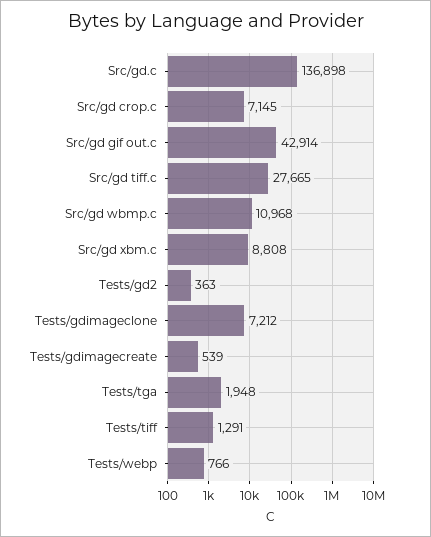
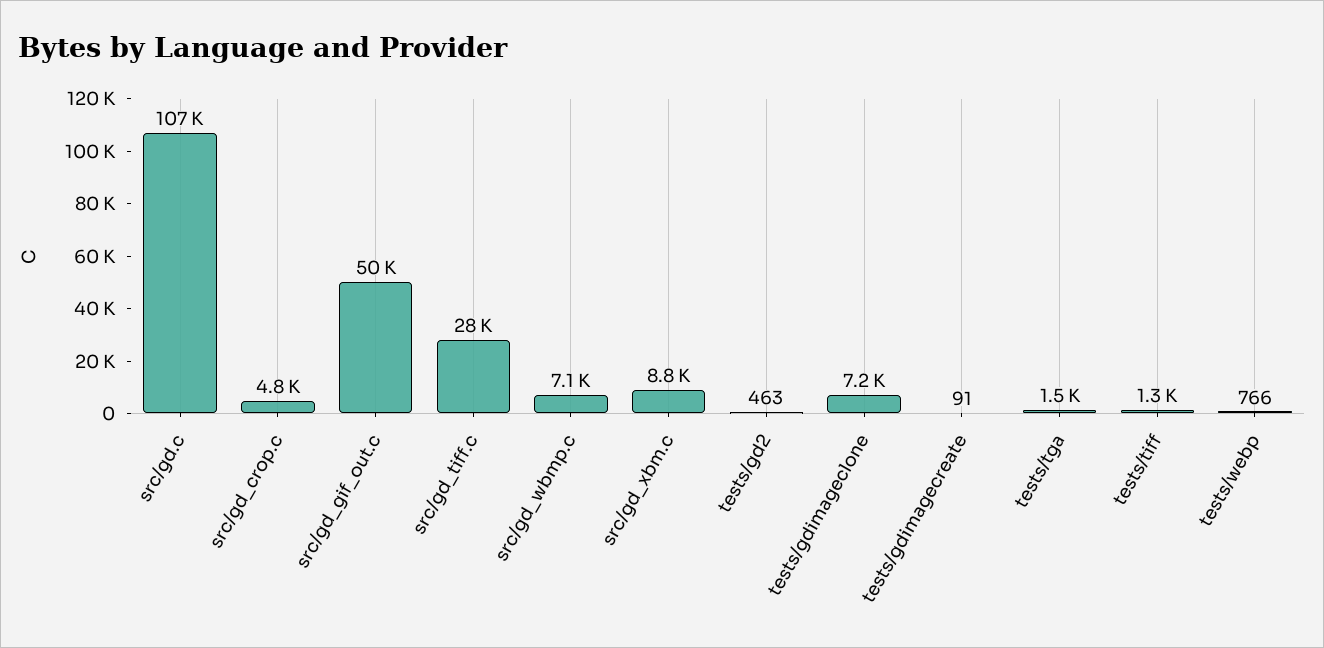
  {
-   "Src/gd.c": 136898,
+   "Src/gd.c": 107000,
-   "Src/gd crop.c": 7145,
+   "Src/gd crop.c": 4800,
-   "Src/gd gif out.c": 42914,
+   "Src/gd gif out.c": 50000,
    "Src/gd tiff.c": 27665,
-   "Src/gd wbmp.c": 10968,
+   "Src/gd wbmp.c": 7100,
    "Src/gd xbm.c": 8808,
-   "Tests/gd2": 363,
+   "Tests/gd2": 463,
    "Tests/gdimageclone": 7212,
-   "Tests/gdimagecreate": 539,
+   "Tests/gdimagecreate": 91,
-   "Tests/tga": 1948,
+   "Tests/tga": 1500,
    "Tests/tiff": 1291,
    "Tests/webp": 766
  }

